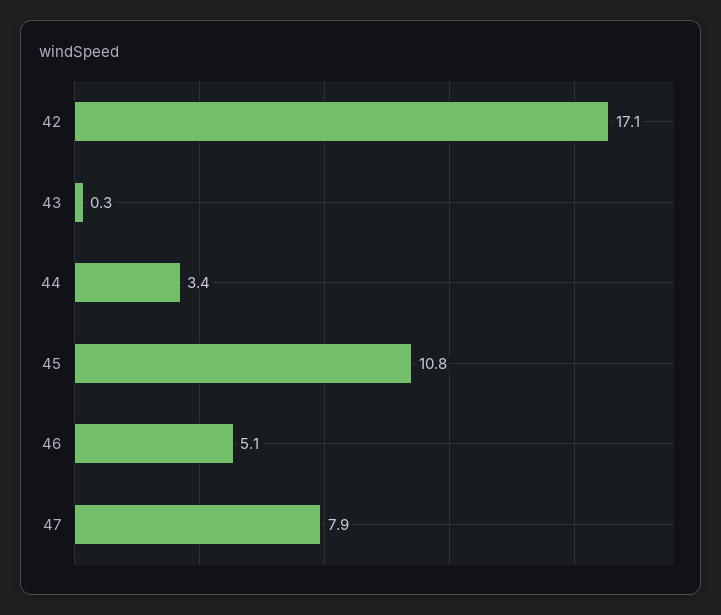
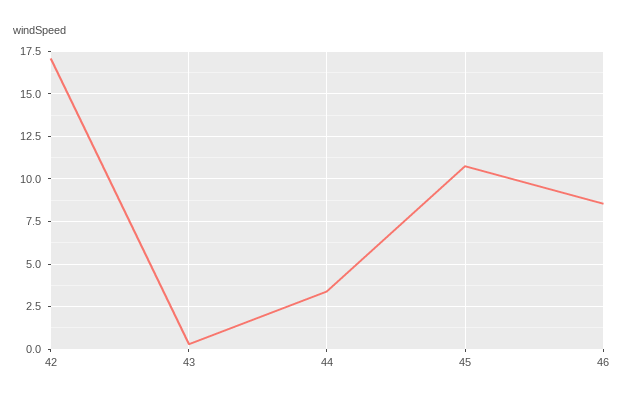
  {
    "42": 17.1,
    "43": 0.3,
    "44": 3.4,
    "45": 10.8,
-   "46": 5.1,
+   "46": 8.5
-   "47": 7.9
  }

